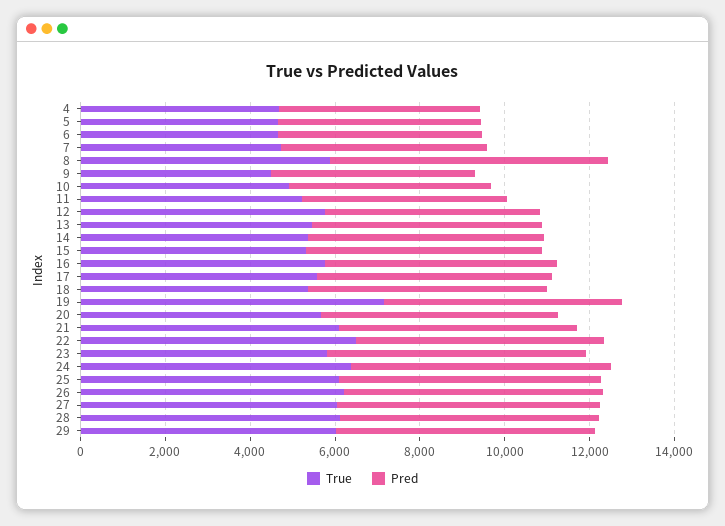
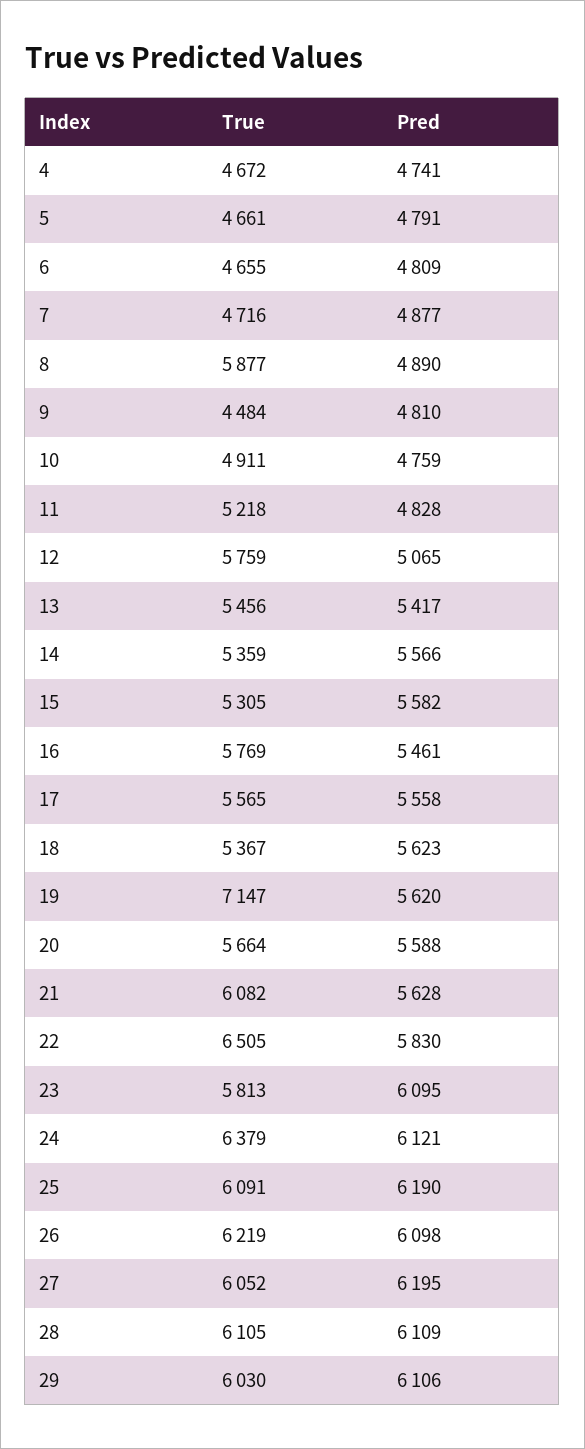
  {
    "True": {
      "4": 4672,
      "5": 4661,
      "6": 4655,
      "7": 4716,
      "8": 5877,
      "9": 4484,
      "10": 4911,
      "11": 5218,
      "12": 5759,
      "13": 5456,
      "14": 5359,
      "15": 5305,
      "16": 5769,
      "17": 5565,
      "18": 5367,
      "19": 7147,
      "20": 5664,
      "21": 6082,
      "22": 6505,
      "23": 5813,
      "24": 6379,
      "25": 6091,
      "26": 6219,
      "27": 6052,
      "28": 6105,
      "29": 6030
    },
    "Pred": {
      "4": 4741,
      "5": 4791,
      "6": 4809,
      "7": 4877,
-     "8": 6500,
+     "8": 4890,
      "9": 4810,
      "10": 4759,
      "11": 4828,
      "12": 5065,
      "13": 5417,
      "14": 5566,
      "15": 5582,
      "16": 5461,
      "17": 5558,
      "18": 5623,
      "19": 5620,
      "20": 5588,
      "21": 5628,
      "22": 5830,
      "23": 6095,
      "24": 6121,
      "25": 6190,
      "26": 6098,
      "27": 6195,
      "28": 6109,
      "29": 6106
    }
  }

